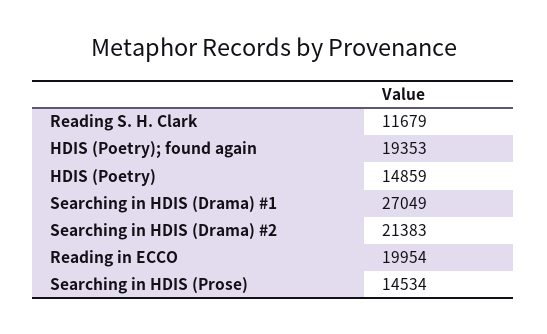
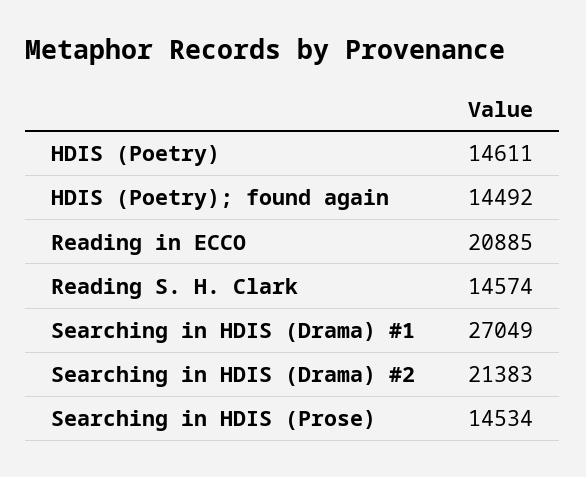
  {
-   "Reading S. H. Clark": 11679,
+   "Reading S. H. Clark": 14574,
-   "HDIS (Poetry); found again": 19353,
+   "HDIS (Poetry); found again": 14492,
-   "HDIS (Poetry)": 14859,
+   "HDIS (Poetry)": 14611,
    "Searching in HDIS (Drama) #1": 27049,
    "Searching in HDIS (Drama) #2": 21383,
-   "Reading in ECCO": 19954,
+   "Reading in ECCO": 20885,
    "Searching in HDIS (Prose)": 14534
  }

